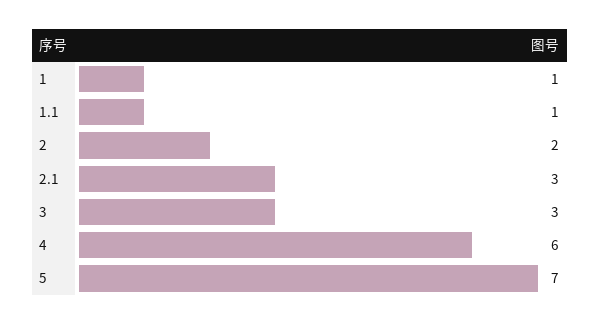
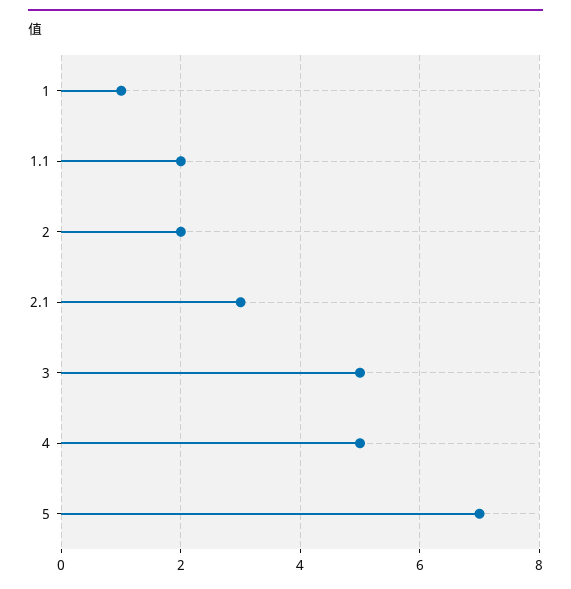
  {
    "1": 1,
-   "1.1": 1,
+   "1.1": 2,
    "2": 2,
    "2.1": 3,
-   "3": 3,
+   "3": 5,
-   "4": 6,
+   "4": 5,
    "5": 7
  }

